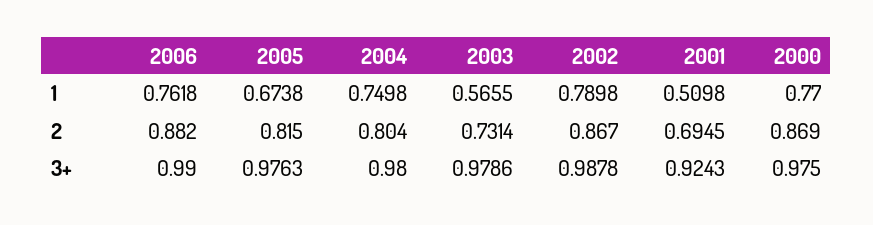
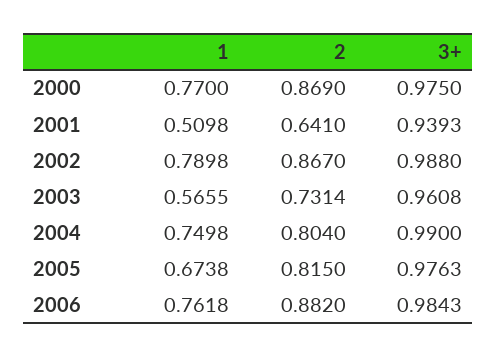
  {
    "2006": {
      "1": 0.7618,
      "2": 0.882,
-     "3+": 0.99
+     "3+": 0.9843
    },
    "2005": {
      "1": 0.6738,
      "2": 0.815,
      "3+": 0.9763
    },
    "2004": {
      "1": 0.7498,
      "2": 0.804,
-     "3+": 0.98
+     "3+": 0.99
    },
    "2003": {
      "1": 0.5655,
      "2": 0.7314,
-     "3+": 0.9786
+     "3+": 0.9608
    },
    "2002": {
      "1": 0.7898,
      "2": 0.867,
-     "3+": 0.9878
+     "3+": 0.988
    },
    "2001": {
      "1": 0.5098,
-     "2": 0.6945,
+     "2": 0.641,
-     "3+": 0.9243
+     "3+": 0.9393
    },
    "2000": {
      "1": 0.77,
      "2": 0.869,
      "3+": 0.975
    }
  }

